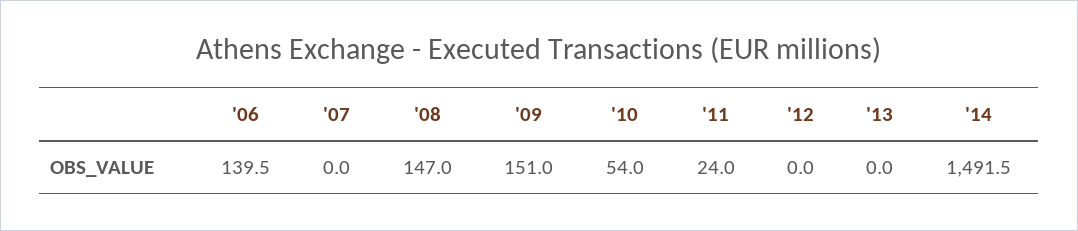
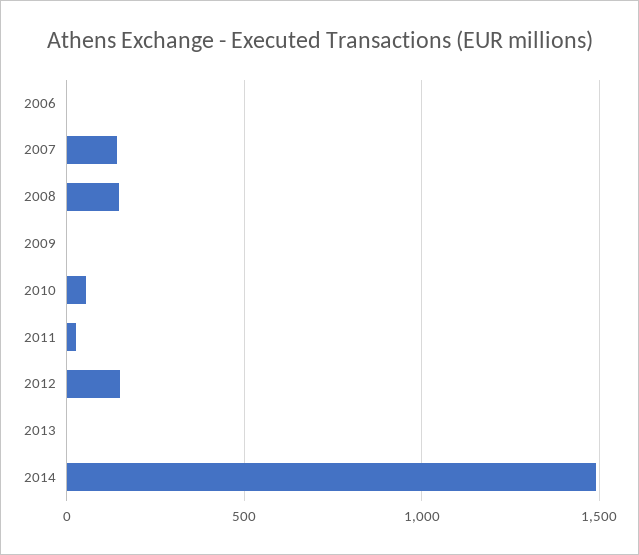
  {
-   "'06": 139.5,
+   "'06": 0,
-   "'07": 0,
+   "'07": 150,
    "'08": 147,
-   "'09": 151,
+   "'09": 0,
    "'10": 54,
    "'11": 24,
-   "'12": 0,
+   "'12": 150,
    "'13": 0,
    "'14": 1491.5
  }

